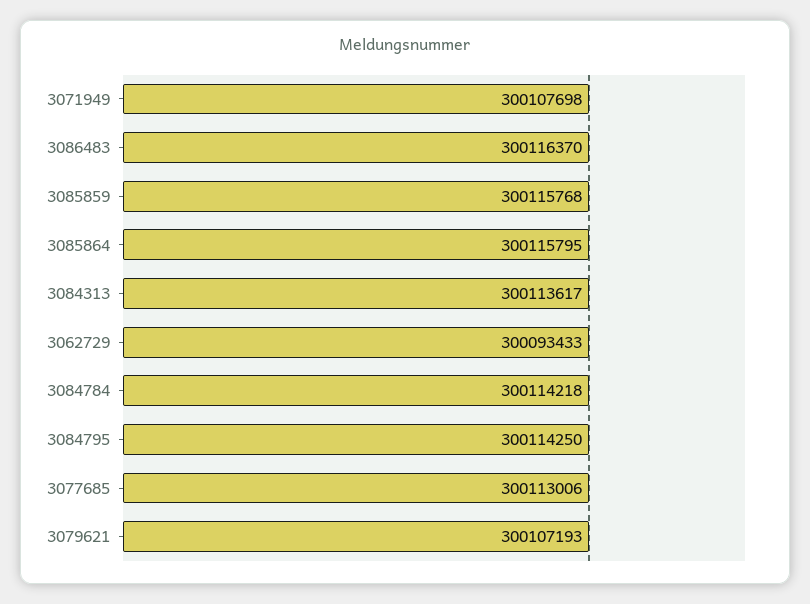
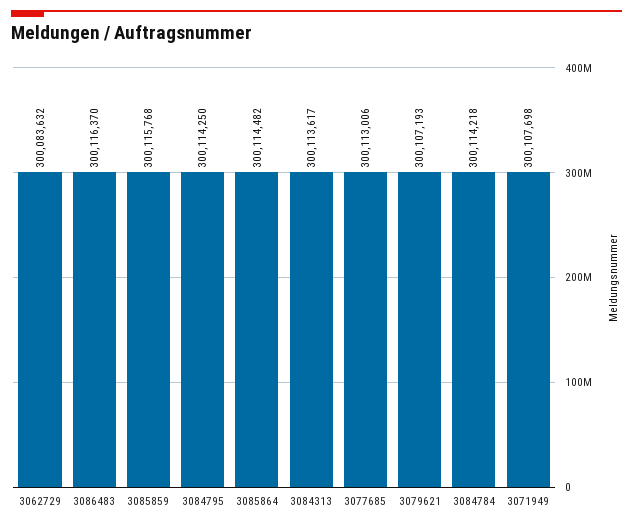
  {
    "3071949": 300107698,
    "3086483": 300116370,
    "3085859": 300115768,
-   "3085864": 300115795,
+   "3085864": 300114482,
    "3084313": 300113617,
-   "3062729": 300093433,
+   "3062729": 300083632,
    "3084784": 300114218,
    "3084795": 300114250,
    "3077685": 300113006,
    "3079621": 300107193
  }

